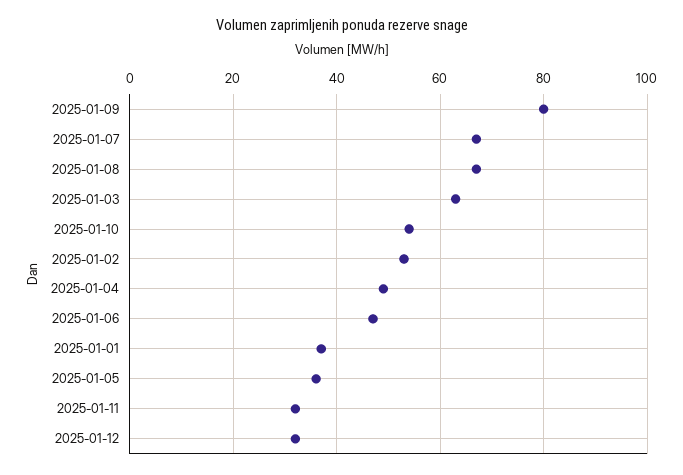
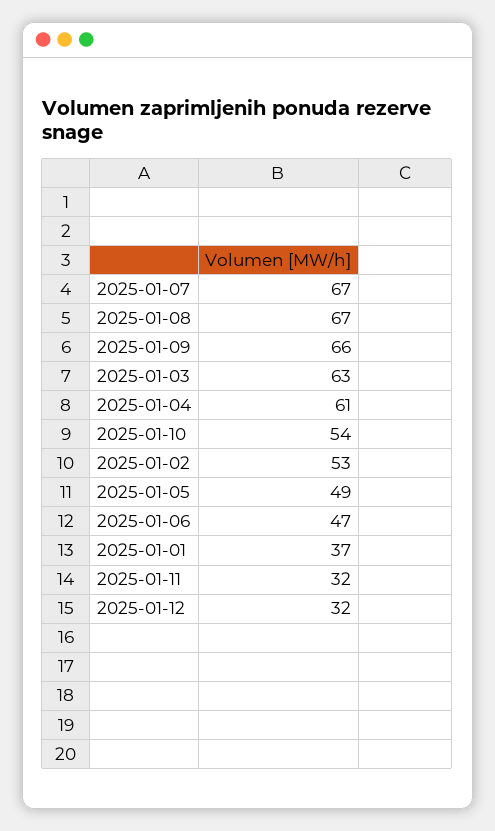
  {
-   "2025-01-09": 80,
+   "2025-01-09": 66,
    "2025-01-07": 67,
    "2025-01-08": 67,
    "2025-01-03": 63,
    "2025-01-10": 54,
    "2025-01-02": 53,
-   "2025-01-04": 50,
+   "2025-01-04": 61,
    "2025-01-06": 47,
    "2025-01-01": 37,
-   "2025-01-05": 35,
+   "2025-01-05": 49,
    "2025-01-11": 32,
    "2025-01-12": 32
  }

